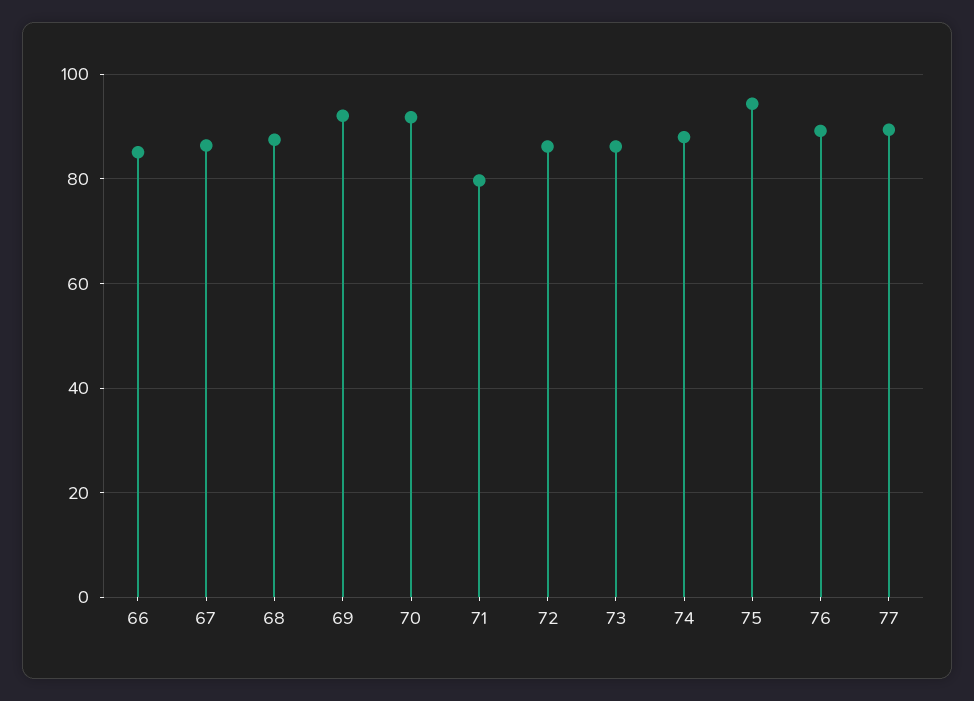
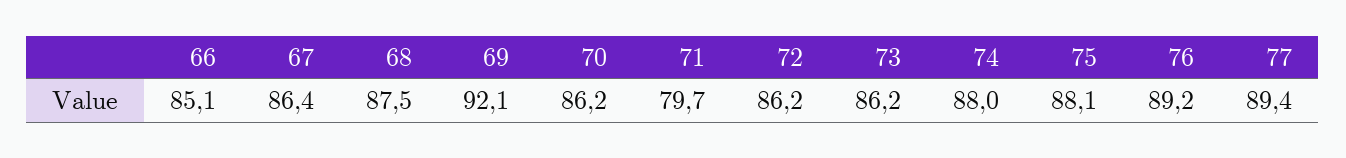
  {
    "66": 85.1,
    "67": 86.4,
    "68": 87.5,
    "69": 92.1,
-   "70": 92,
+   "70": 86.2,
    "71": 79.7,
    "72": 86.2,
    "73": 86.2,
    "74": 88,
-   "75": 94,
+   "75": 88.1,
    "76": 89.2,
    "77": 89.4
  }

